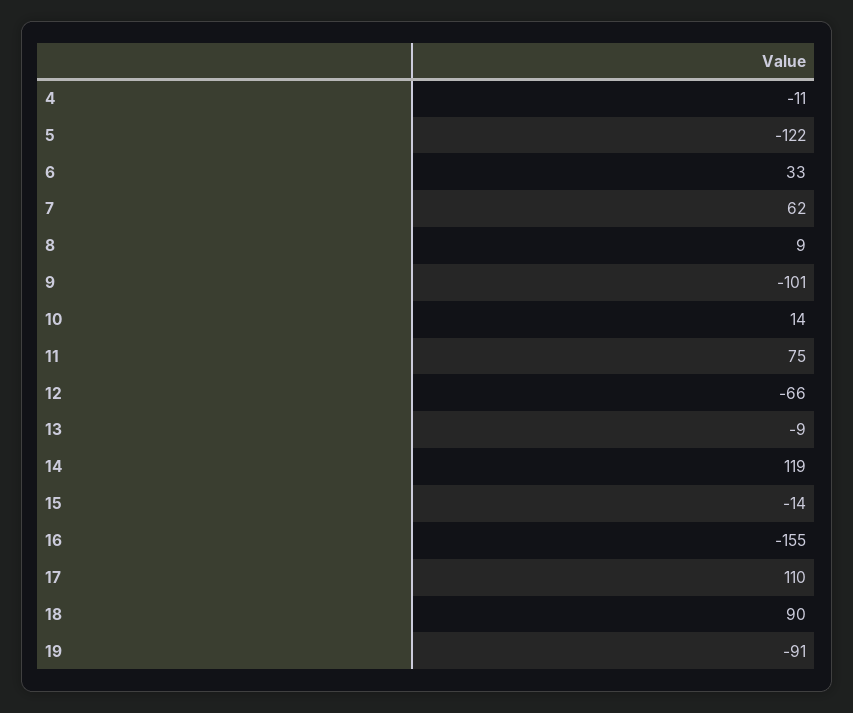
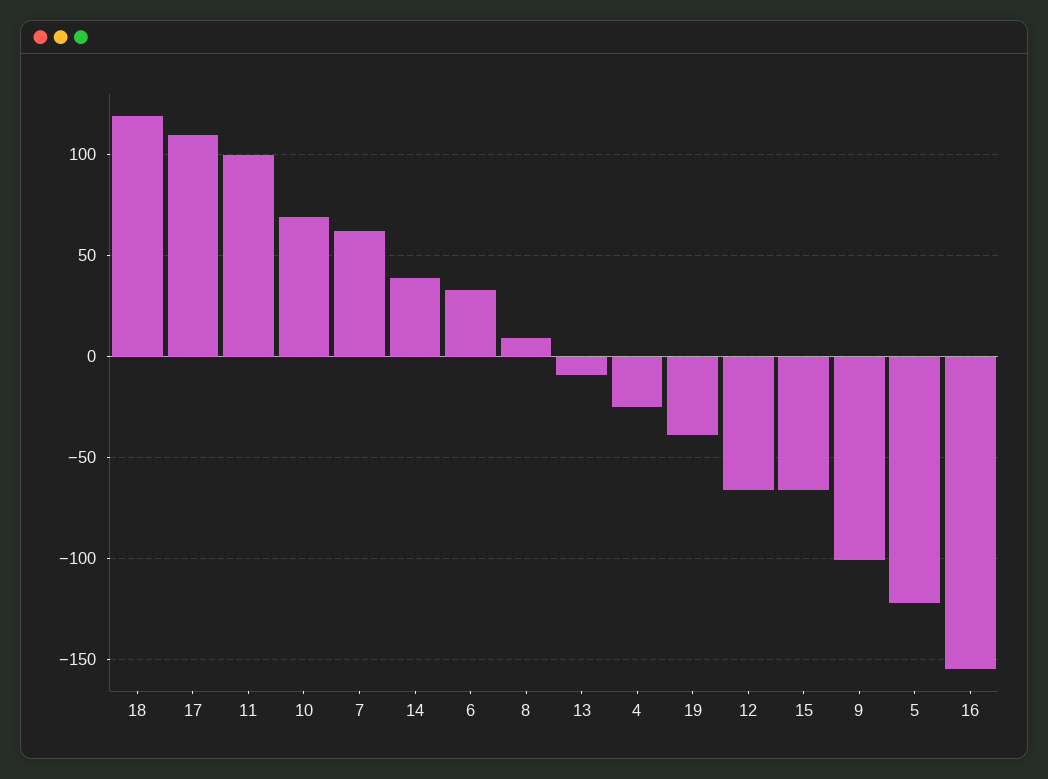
  {
-   "4": -11,
+   "4": -25,
    "5": -122,
    "6": 33,
    "7": 62,
    "8": 9,
    "9": -101,
-   "10": 14,
+   "10": 70,
-   "11": 75,
+   "11": 100,
    "12": -66,
    "13": -9,
-   "14": 119,
+   "14": 40,
-   "15": -14,
+   "15": -65,
    "16": -155,
    "17": 110,
-   "18": 90,
+   "18": 120,
-   "19": -91
+   "19": -40
  }

